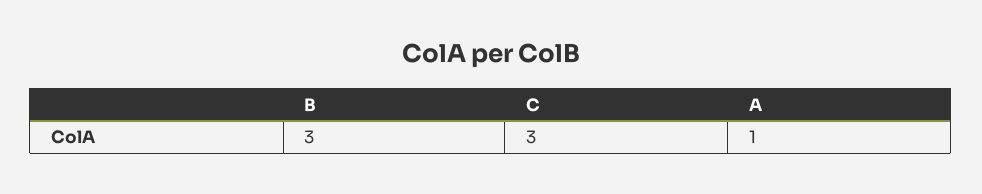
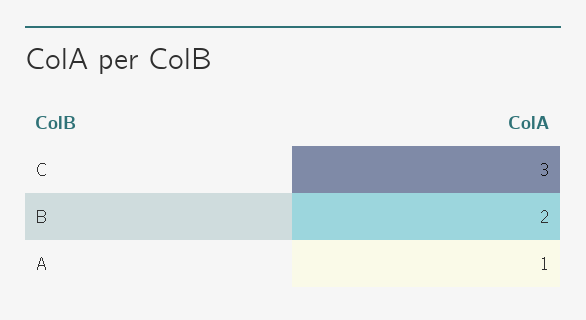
  {
-   "B": 3,
+   "B": 2,
    "C": 3,
    "A": 1
  }

